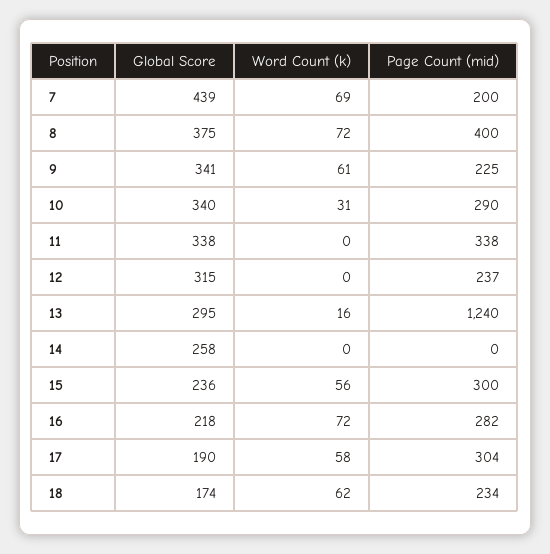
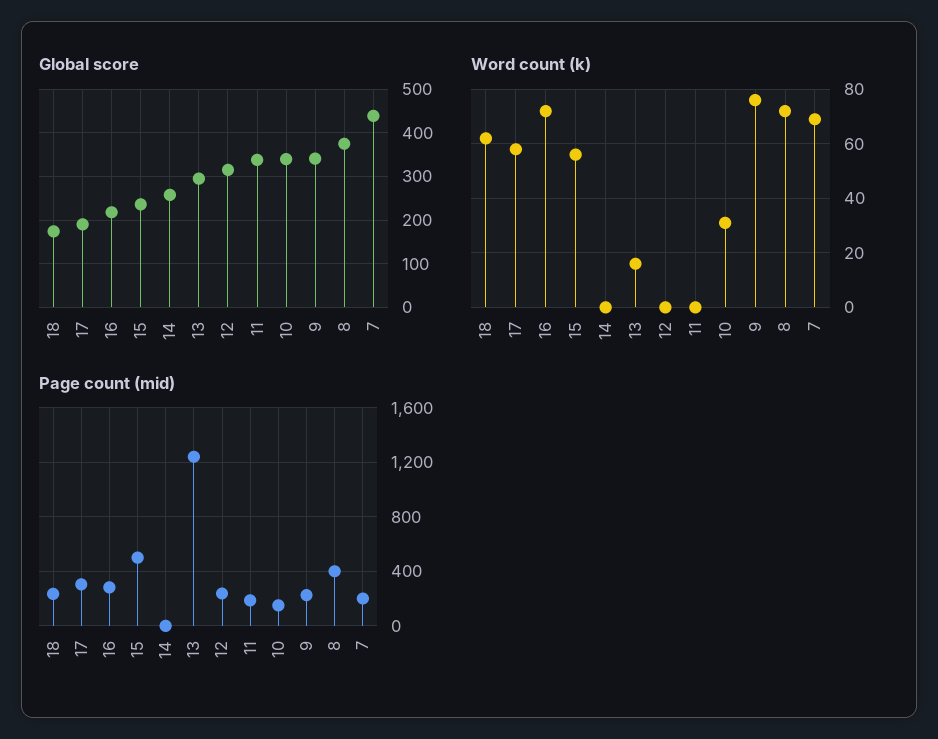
  {
    "Global Score": {
      "7": 439,
      "8": 375,
      "9": 341,
      "10": 340,
      "11": 338,
      "12": 315,
      "13": 295,
      "14": 258,
      "15": 236,
      "16": 218,
      "17": 190,
      "18": 174
    },
    "Word Count (k)": {
      "7": 69,
      "8": 72,
-     "9": 61,
+     "9": 75,
      "10": 31,
      "11": 0,
      "12": 0,
      "13": 16,
      "14": 0,
      "15": 56,
      "16": 72,
      "17": 58,
      "18": 62
    },
    "Page Count (mid)": {
      "7": 200,
      "8": 400,
      "9": 225,
-     "10": 290,
+     "10": 150,
-     "11": 338,
+     "11": 200,
      "12": 237,
      "13": 1240,
      "14": 0,
-     "15": 300,
+     "15": 500,
      "16": 282,
      "17": 304,
      "18": 234
    }
  }

